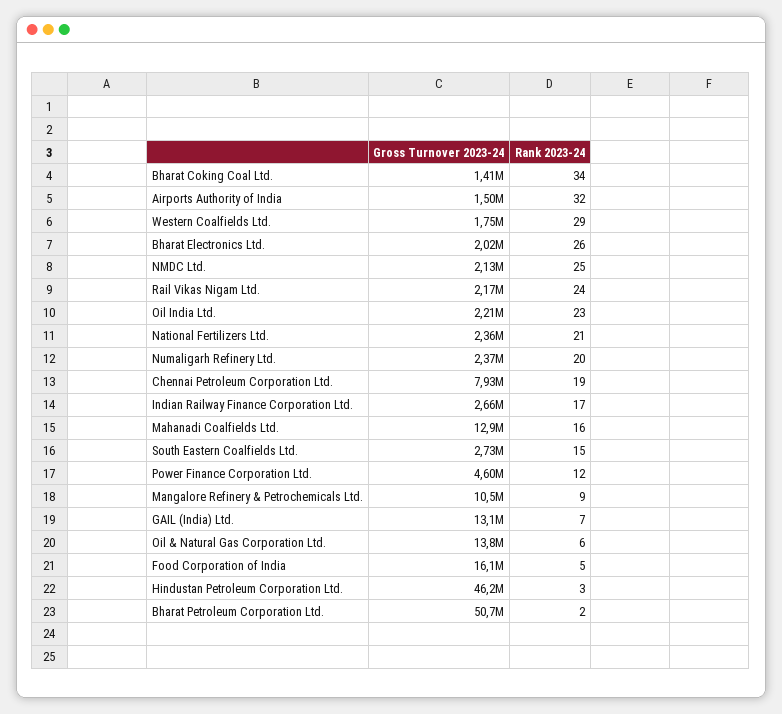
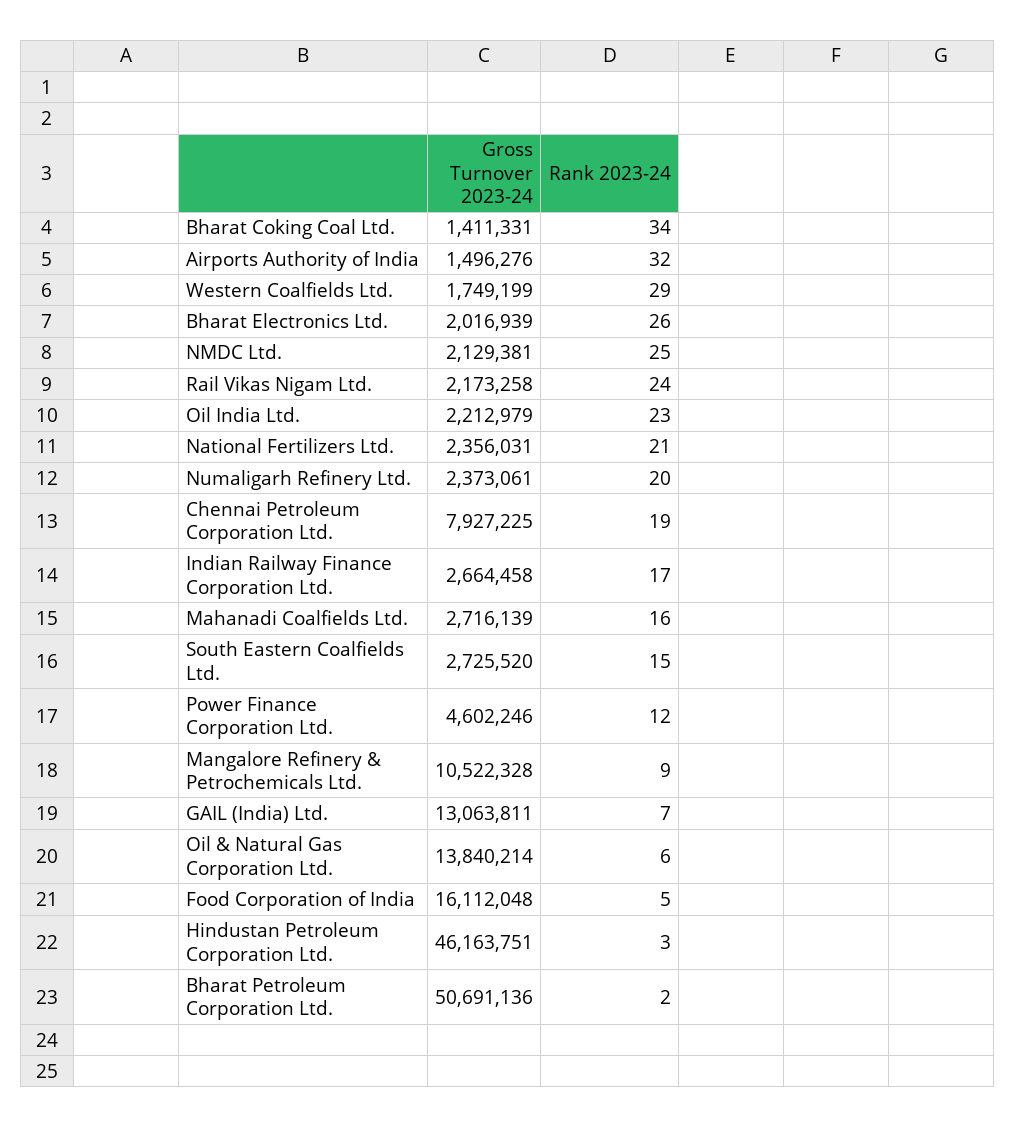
  {
    "Gross Turnover 2023-24": {
      "Bharat Coking Coal Ltd.": 1411331,
      "Airports Authority of India": 1496276,
      "Western Coalfields Ltd.": 1749199,
      "Bharat Electronics Ltd.": 2016939,
      "NMDC Ltd.": 2129381,
      "Rail Vikas Nigam Ltd.": 2173258,
      "Oil India Ltd.": 2212979,
      "National Fertilizers Ltd.": 2356031,
      "Numaligarh Refinery Ltd.": 2373061,
      "Chennai Petroleum Corporation Ltd.": 7927225,
      "Indian Railway Finance Corporation Ltd.": 2664458,
-     "Mahanadi Coalfields Ltd.": 12900000,
+     "Mahanadi Coalfields Ltd.": 2716139,
      "South Eastern Coalfields Ltd.": 2725520,
      "Power Finance Corporation Ltd.": 4602246,
      "Mangalore Refinery & Petrochemicals Ltd.": 10522328,
      "GAIL (India) Ltd.": 13063811,
      "Oil & Natural Gas Corporation Ltd.": 13840214,
      "Food Corporation of India": 16112048,
      "Hindustan Petroleum Corporation Ltd.": 46163751,
      "Bharat Petroleum Corporation Ltd.": 50691136
    },
    "Rank 2023-24": {
      "Bharat Coking Coal Ltd.": 34,
      "Airports Authority of India": 32,
      "Western Coalfields Ltd.": 29,
      "Bharat Electronics Ltd.": 26,
      "NMDC Ltd.": 25,
      "Rail Vikas Nigam Ltd.": 24,
      "Oil India Ltd.": 23,
      "National Fertilizers Ltd.": 21,
      "Numaligarh Refinery Ltd.": 20,
      "Chennai Petroleum Corporation Ltd.": 19,
      "Indian Railway Finance Corporation Ltd.": 17,
      "Mahanadi Coalfields Ltd.": 16,
      "South Eastern Coalfields Ltd.": 15,
      "Power Finance Corporation Ltd.": 12,
      "Mangalore Refinery & Petrochemicals Ltd.": 9,
      "GAIL (India) Ltd.": 7,
      "Oil & Natural Gas Corporation Ltd.": 6,
      "Food Corporation of India": 5,
      "Hindustan Petroleum Corporation Ltd.": 3,
      "Bharat Petroleum Corporation Ltd.": 2
    }
  }

